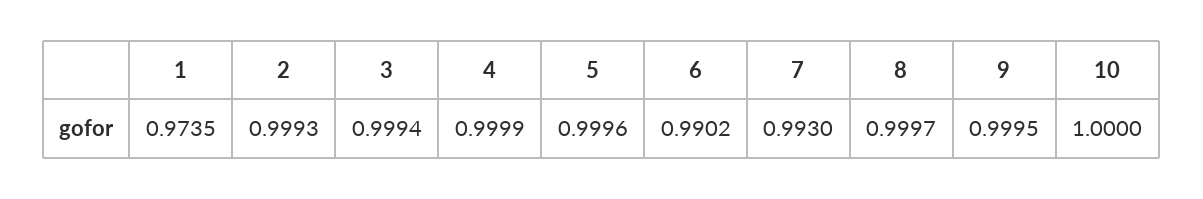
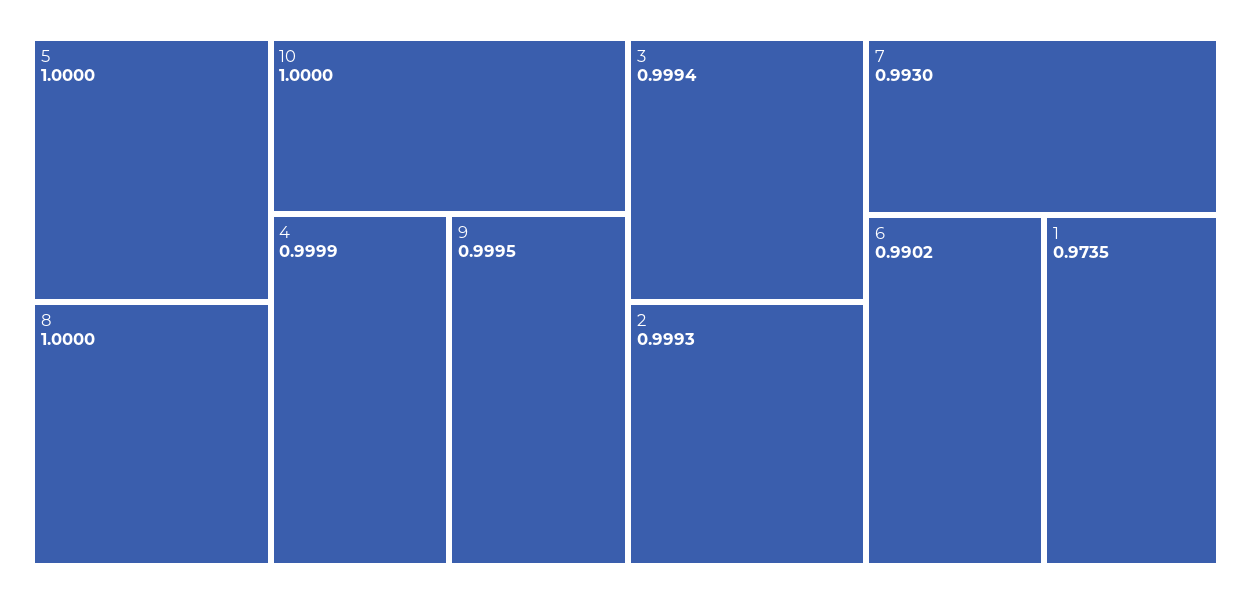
  {
    "1": 0.9735,
    "2": 0.9993,
    "3": 0.9994,
    "4": 0.9999,
-   "5": 0.9996,
+   "5": 1,
    "6": 0.9902,
    "7": 0.993,
-   "8": 0.9997,
+   "8": 1,
    "9": 0.9995,
    "10": 1
  }

